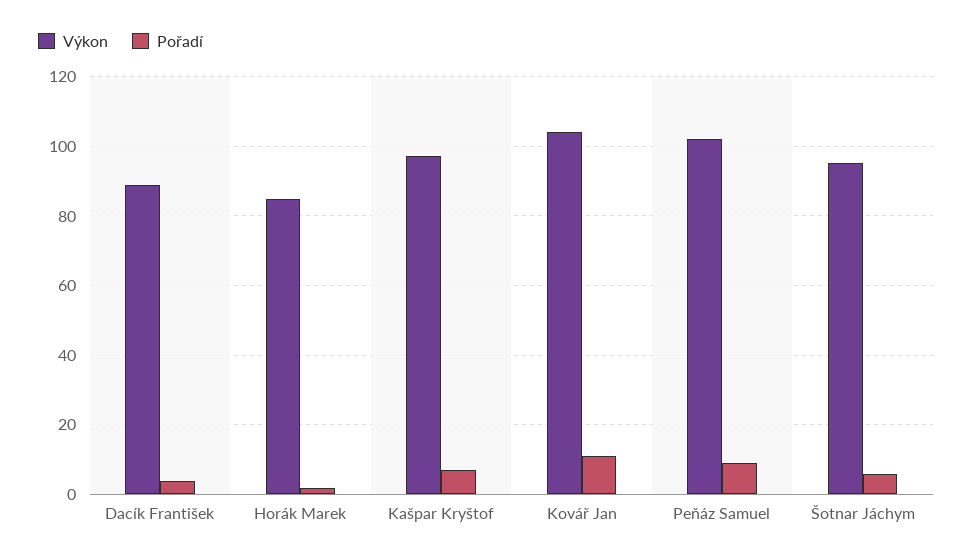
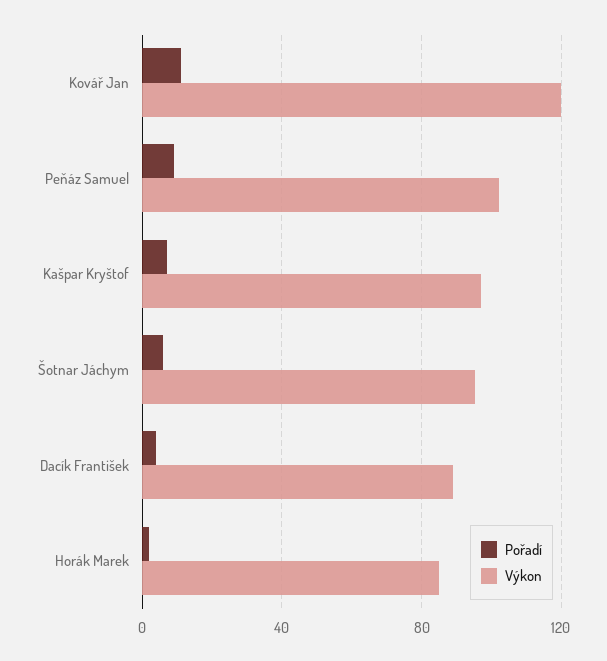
  {
    "Výkon": {
      "Dacík František": 90,
      "Horák Marek": 86,
      "Kašpar Kryštof": 98,
-     "Kovář Jan": 104,
+     "Kovář Jan": 120,
      "Peňáz Samuel": 102,
      "Šotnar Jáchym": 96
    },
    "Pořadí": {
      "Dacík František": 4,
      "Horák Marek": 2,
      "Kašpar Kryštof": 8,
      "Kovář Jan": 12,
      "Peňáz Samuel": 10,
      "Šotnar Jáchym": 6
    }
  }

